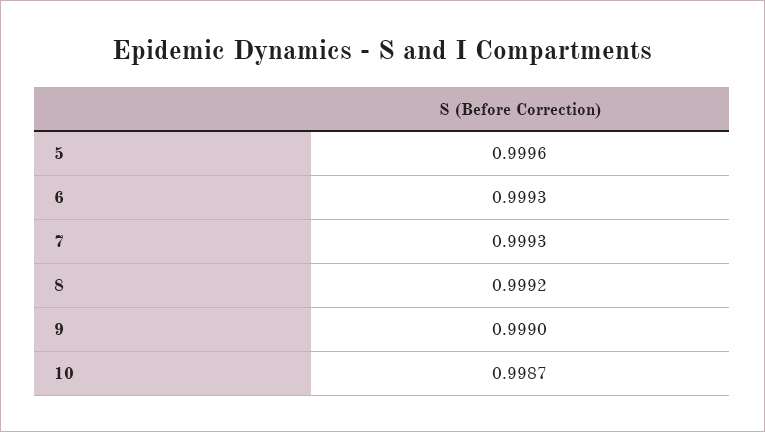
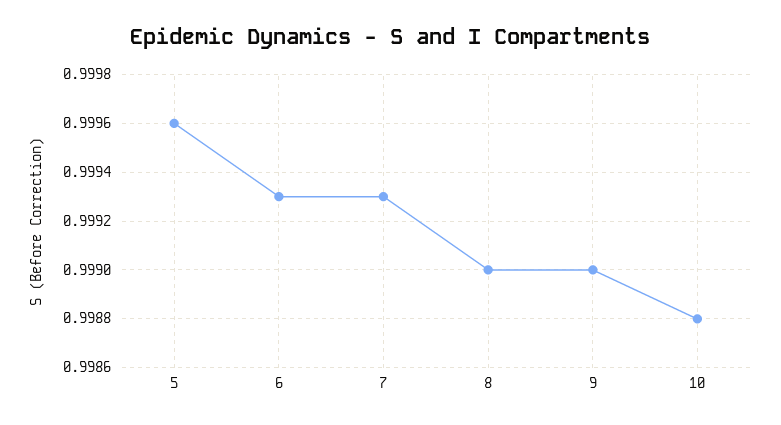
  {
    "5": 0.9996,
    "6": 0.9993,
    "7": 0.9993,
-   "8": 0.9992,
+   "8": 0.999,
    "9": 0.999,
-   "10": 0.9987
+   "10": 0.9988
  }

